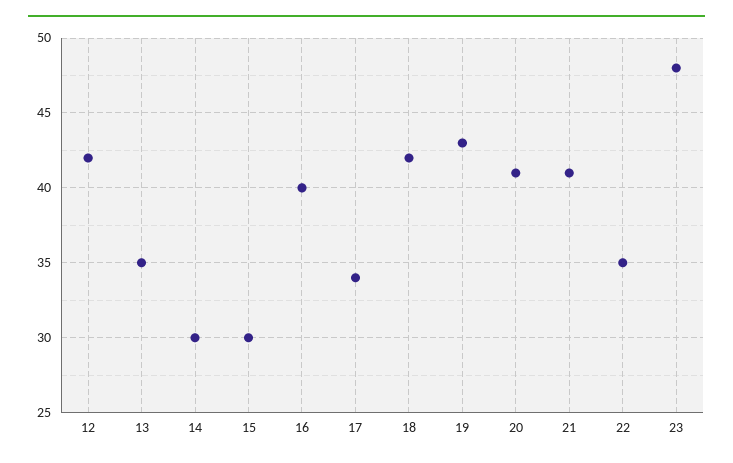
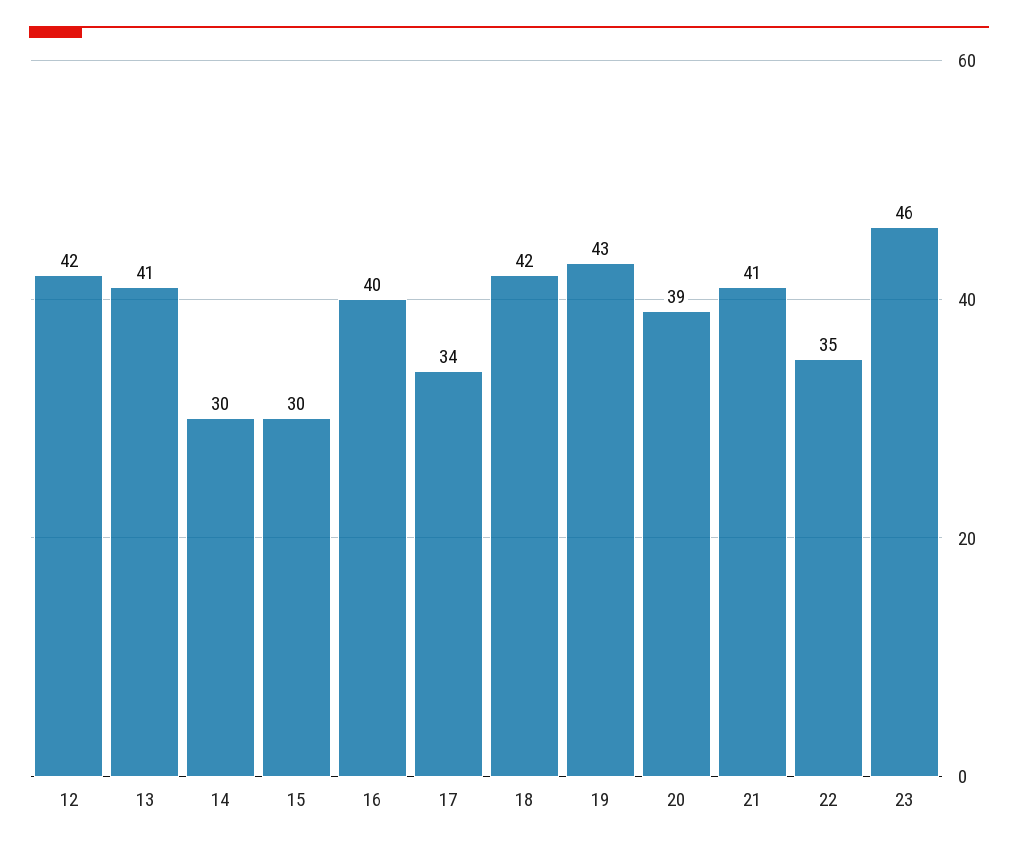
  {
    "12": 42,
-   "13": 35,
+   "13": 41,
    "14": 30,
    "15": 30,
    "16": 40,
    "17": 34,
    "18": 42,
    "19": 43,
-   "20": 41,
+   "20": 39,
    "21": 41,
    "22": 35,
-   "23": 48
+   "23": 46
  }

